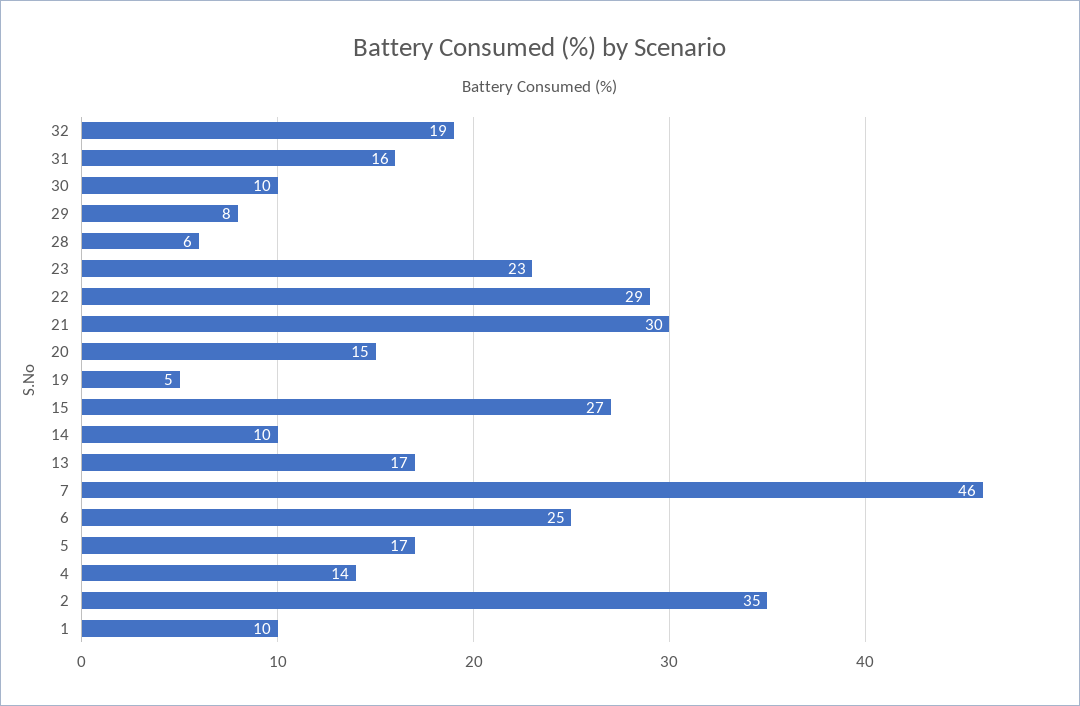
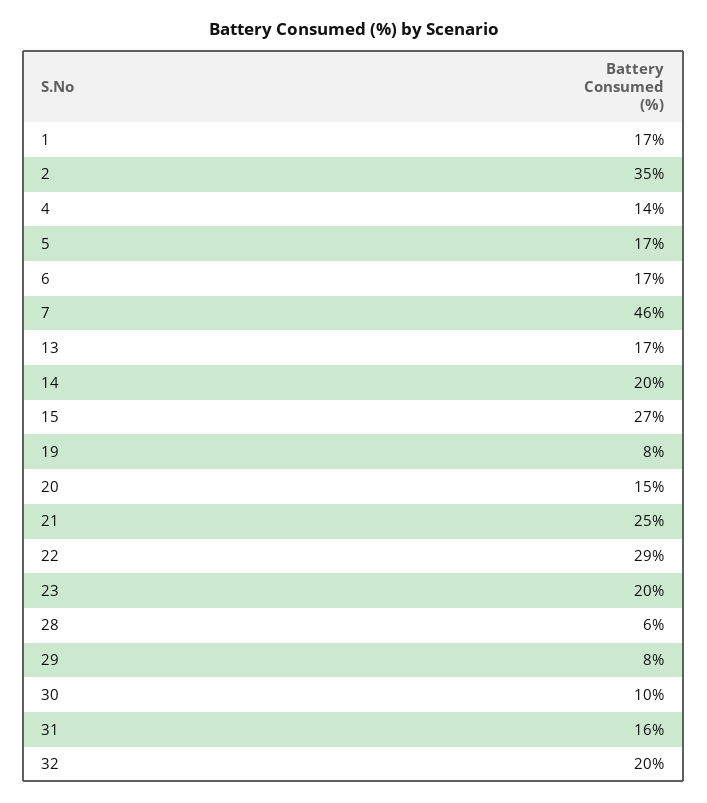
  {
-   "32": 19,
+   "32": 20,
    "31": 16,
    "30": 10,
    "29": 8,
    "28": 6,
-   "23": 23,
+   "23": 20,
    "22": 29,
-   "21": 30,
+   "21": 25,
    "20": 15,
-   "19": 5,
+   "19": 8,
    "15": 27,
-   "14": 10,
+   "14": 20,
    "13": 17,
    "7": 46,
-   "6": 25,
+   "6": 17,
    "5": 17,
    "4": 14,
    "2": 35,
-   "1": 10
+   "1": 17
  }

